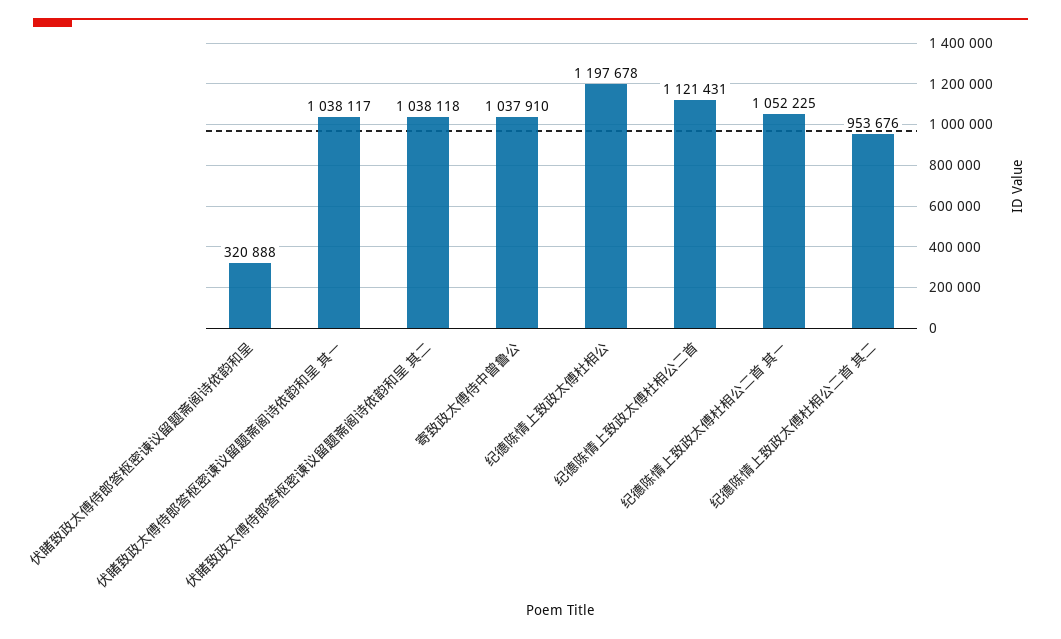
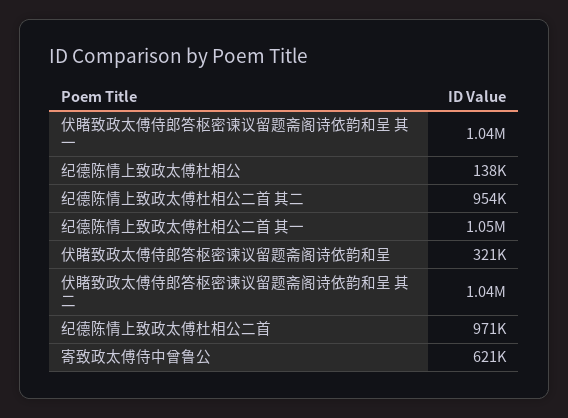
  {
    "伏睹致政太傅侍郎答枢密谏议留题斋阁诗依韵和呈": 320888,
    "伏睹致政太傅侍郎答枢密谏议留题斋阁诗依韵和呈 其一": 1038117,
    "伏睹致政太傅侍郎答枢密谏议留题斋阁诗依韵和呈 其二": 1038118,
-   "寄致政太傅侍中曾鲁公": 1037910,
+   "寄致政太傅侍中曾鲁公": 621000,
-   "纪德陈情上致政太傅杜相公": 1197678,
+   "纪德陈情上致政太傅杜相公": 138000,
-   "纪德陈情上致政太傅杜相公二首": 1121431,
+   "纪德陈情上致政太傅杜相公二首": 971000,
    "纪德陈情上致政太傅杜相公二首 其一": 1052225,
    "纪德陈情上致政太傅杜相公二首 其二": 953676
  }

